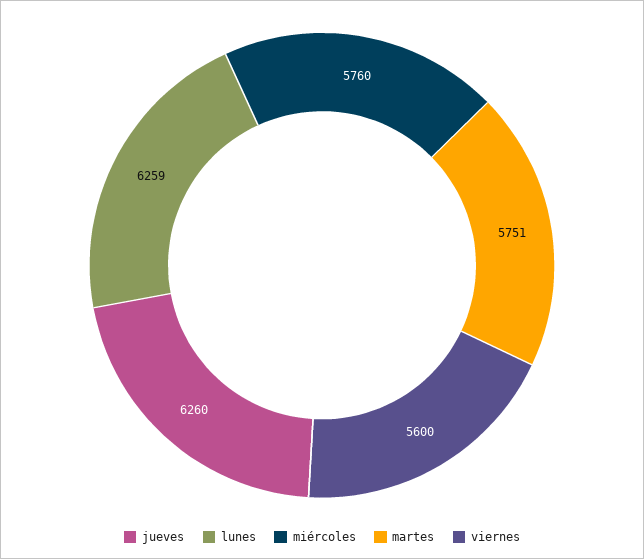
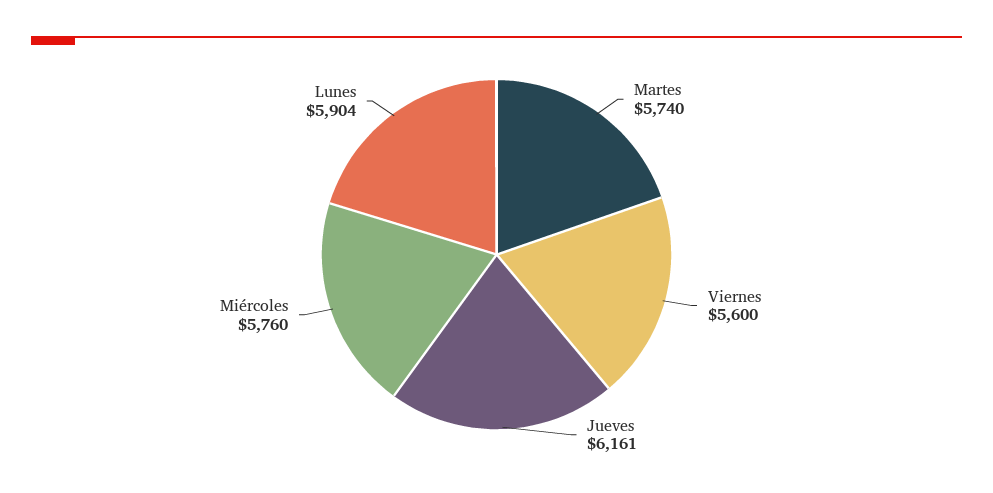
  {
-   "jueves": 6260,
+   "jueves": 6161,
-   "lunes": 6259,
+   "lunes": 5904,
    "miércoles": 5760,
-   "martes": 5751,
+   "martes": 5740,
    "viernes": 5600
  }

